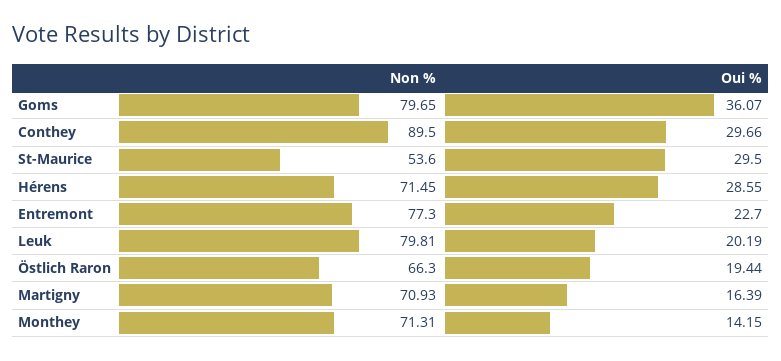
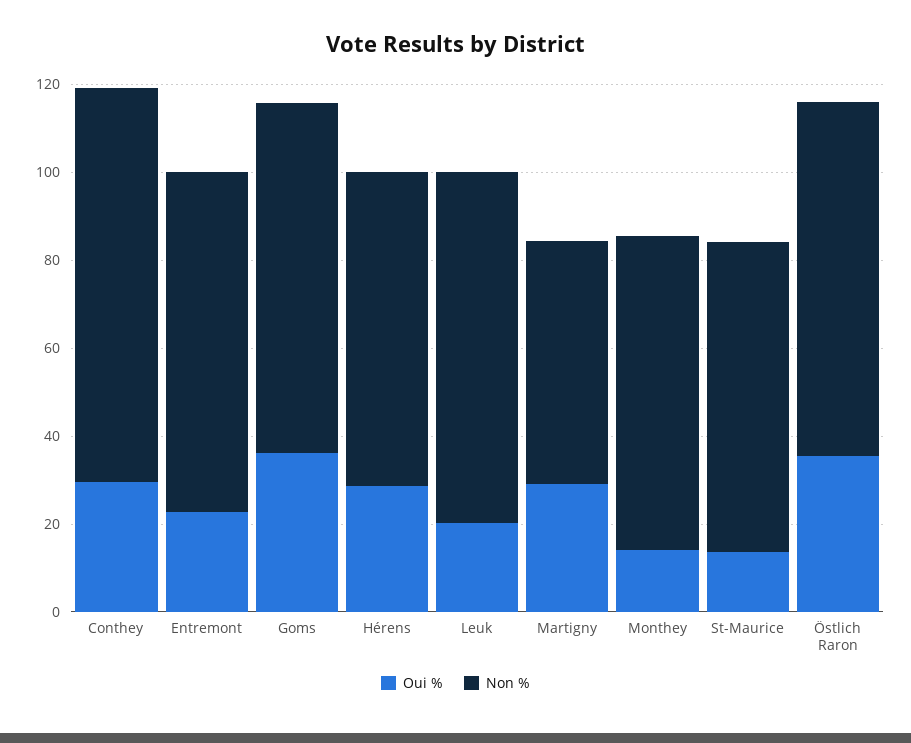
  {
    "Non %": {
      "Goms": 79.65,
      "Conthey": 89.5,
-     "St-Maurice": 53.6,
+     "St-Maurice": 70,
      "Hérens": 71.45,
      "Entremont": 77.3,
      "Leuk": 79.81,
-     "Östlich Raron": 66.3,
+     "Östlich Raron": 80,
-     "Martigny": 70.93,
+     "Martigny": 55,
      "Monthey": 71.31
    },
    "Oui %": {
      "Goms": 36.07,
      "Conthey": 29.66,
-     "St-Maurice": 29.5,
+     "St-Maurice": 15,
      "Hérens": 28.55,
      "Entremont": 22.7,
      "Leuk": 20.19,
-     "Östlich Raron": 19.44,
+     "Östlich Raron": 35,
-     "Martigny": 16.39,
+     "Martigny": 30,
      "Monthey": 14.15
    }
  }

